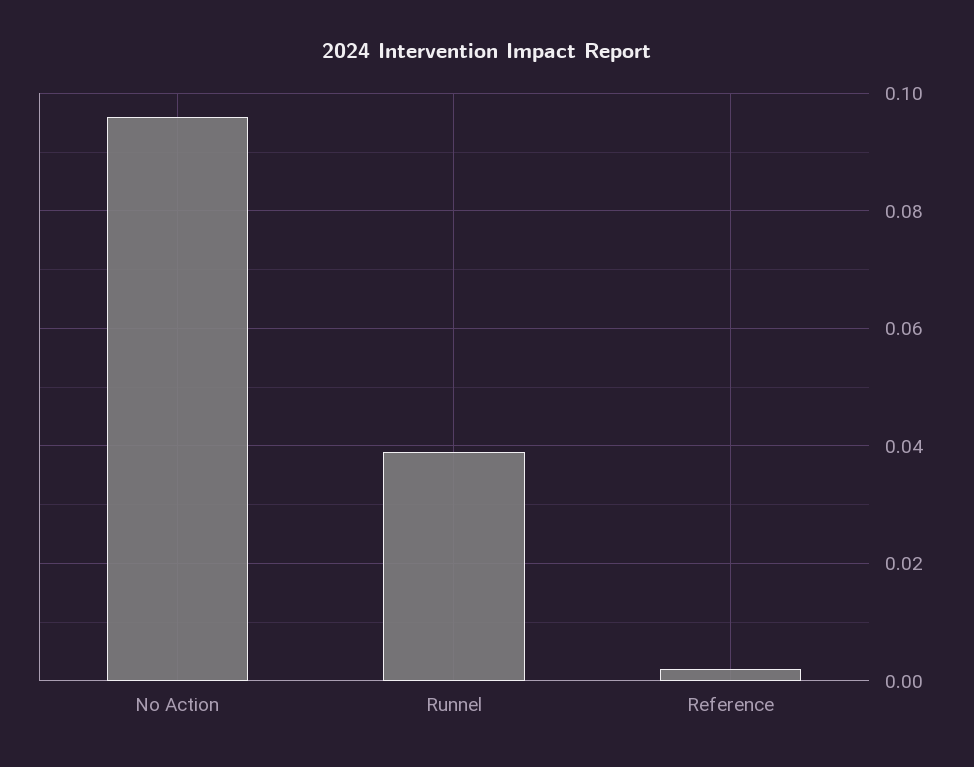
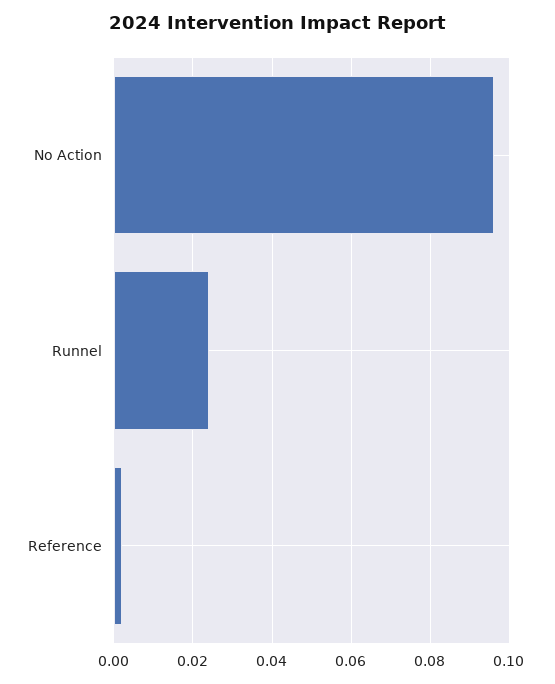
  {
    "No Action": 0.095,
-   "Runnel": 0.04,
+   "Runnel": 0.025,
    "Reference": 0
  }

